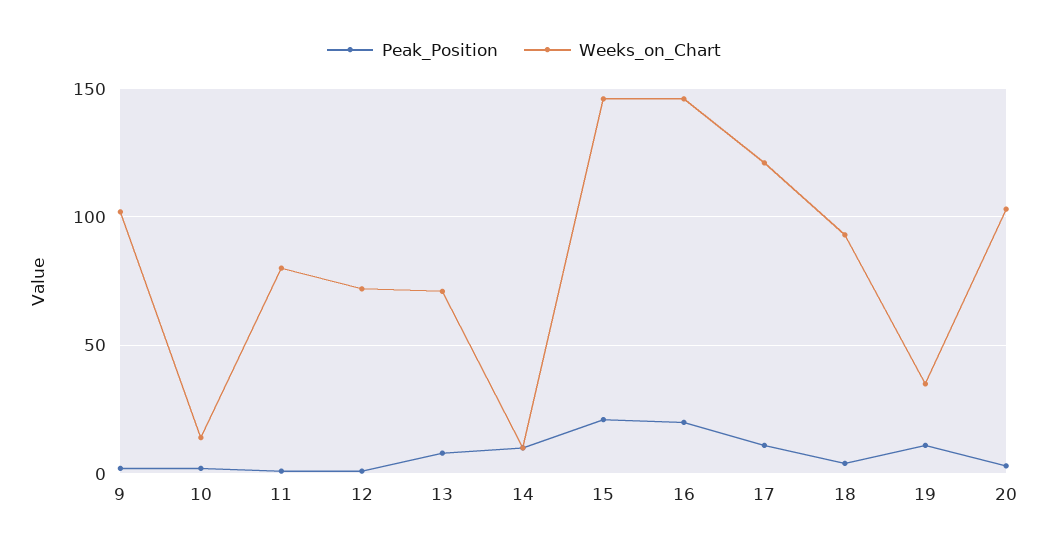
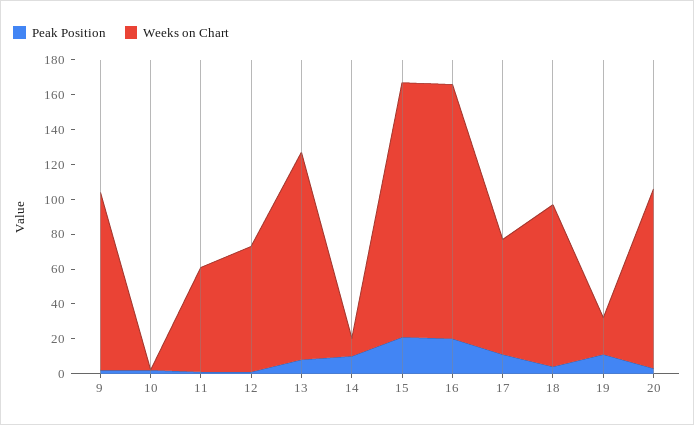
  {
    "Peak_Position": {
      "9": 0,
      "10": 0,
      "11": 0,
      "12": 0,
      "13": 10,
      "14": 10,
      "15": 20,
      "16": 20,
      "17": 10,
      "18": 5,
      "19": 10,
      "20": 5
    },
    "Weeks_on_Chart": {
      "9": 100,
-     "10": 15,
+     "10": 0,
-     "11": 80,
+     "11": 60,
      "12": 70,
-     "13": 70,
+     "13": 120,
      "14": 10,
      "15": 145,
      "16": 145,
-     "17": 120,
+     "17": 65,
      "18": 95,
-     "19": 35,
+     "19": 20,
      "20": 105
    }
  }

